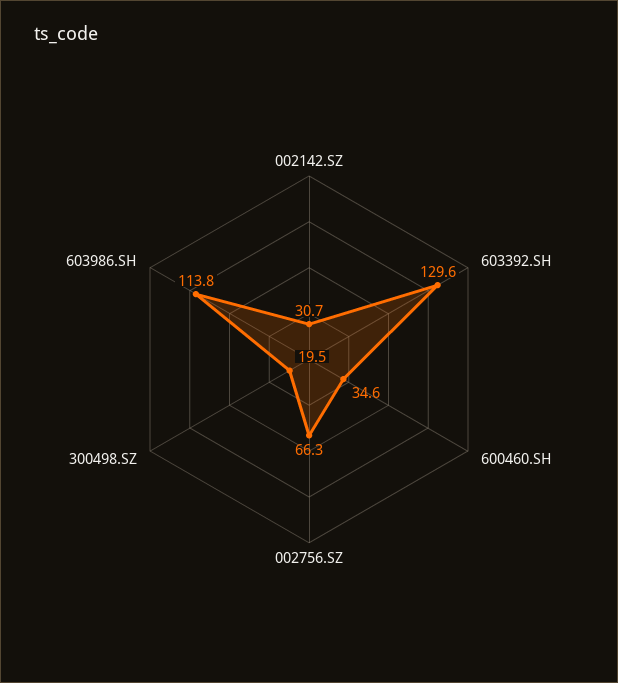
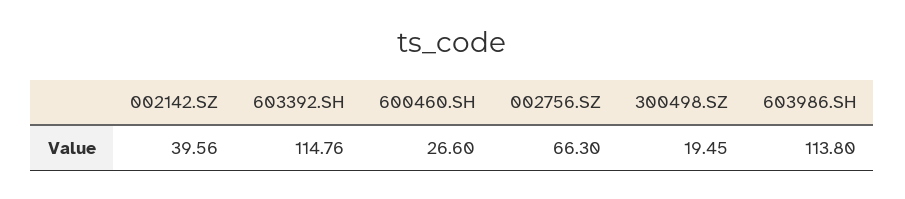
  {
-   "002142.SZ": 30.7,
+   "002142.SZ": 39.56,
-   "603392.SH": 129.6,
+   "603392.SH": 114.76,
-   "600460.SH": 34.6,
+   "600460.SH": 26.6,
    "002756.SZ": 66.3,
    "300498.SZ": 19.45,
    "603986.SH": 113.8
  }

